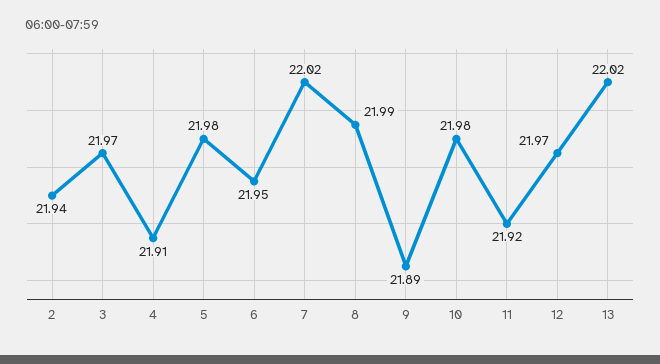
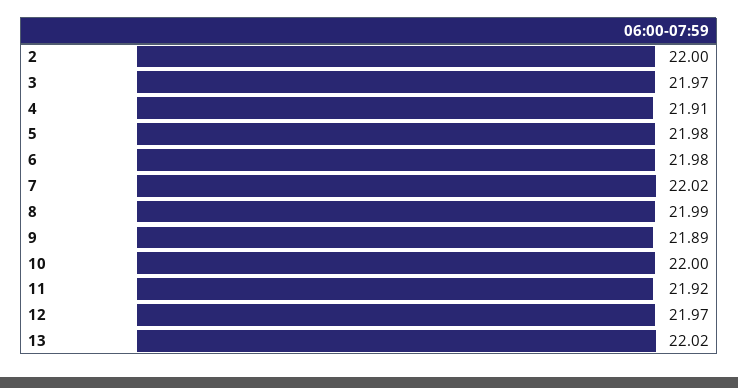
  {
-   "2": 21.94,
+   "2": 22,
    "3": 21.97,
    "4": 21.91,
    "5": 21.98,
-   "6": 21.95,
+   "6": 21.98,
    "7": 22.02,
    "8": 21.99,
    "9": 21.89,
-   "10": 21.98,
+   "10": 22,
    "11": 21.92,
    "12": 21.97,
    "13": 22.02
  }

